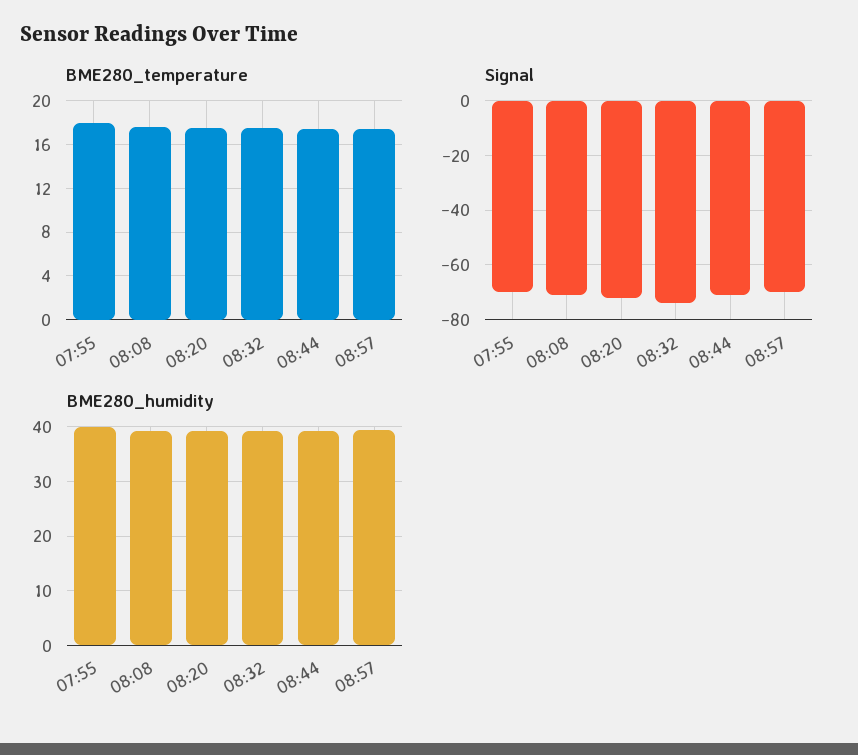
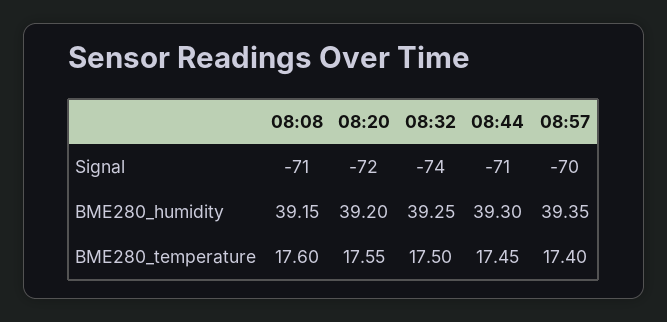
  {
    "BME280_temperature": {
-     "07:55": 18,
      "08:08": 17.6,
      "08:20": 17.55,
      "08:32": 17.5,
      "08:44": 17.45,
      "08:57": 17.4
    },
    "Signal": {
-     "07:55": -70,
      "08:08": -71,
      "08:20": -72,
      "08:32": -74,
      "08:44": -71,
      "08:57": -70
    },
    "BME280_humidity": {
-     "07:55": 40,
      "08:08": 39.15,
      "08:20": 39.2,
      "08:32": 39.25,
      "08:44": 39.3,
      "08:57": 39.35
    }
  }

